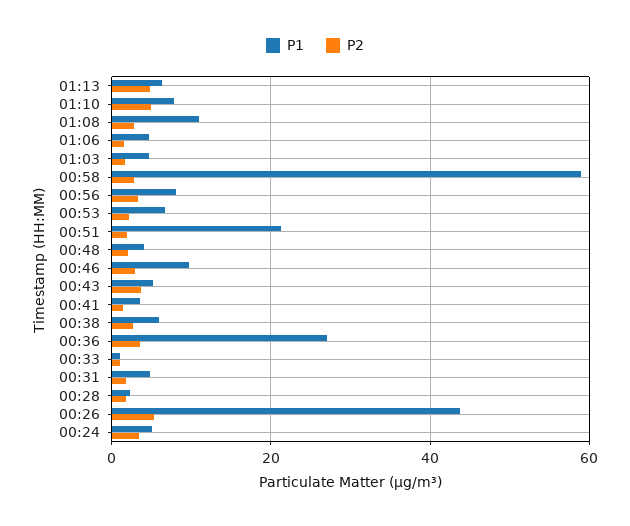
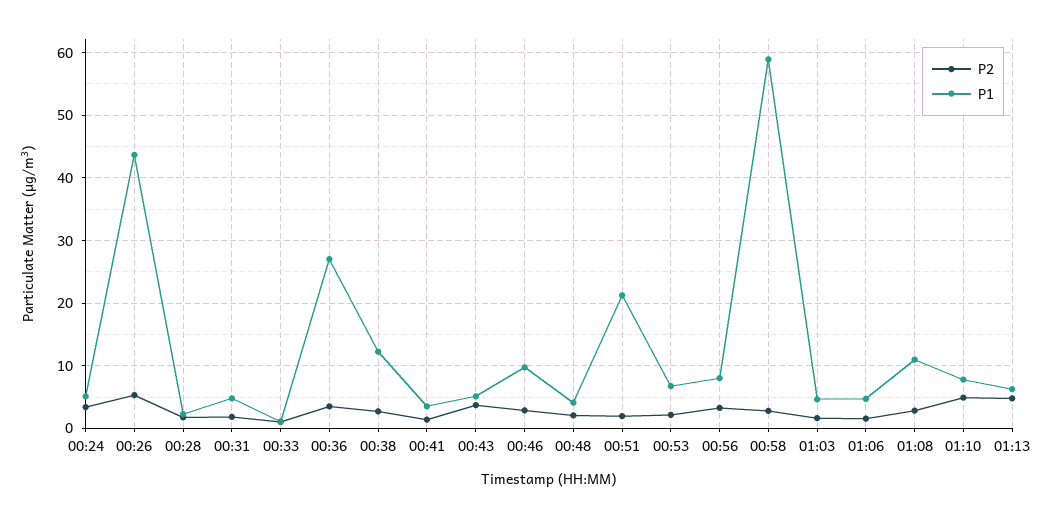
  {
    "P1": {
      "01:13": 6,
      "01:10": 8,
      "01:08": 11,
      "01:06": 5,
      "01:03": 5,
      "00:58": 59,
      "00:56": 8,
      "00:53": 7,
      "00:51": 21,
      "00:48": 4,
      "00:46": 10,
      "00:43": 5,
      "00:41": 4,
-     "00:38": 6,
+     "00:38": 12,
      "00:36": 27,
      "00:33": 1,
      "00:31": 5,
      "00:28": 2,
      "00:26": 44,
      "00:24": 5
    },
    "P2": {
      "01:13": 5,
      "01:10": 5,
      "01:08": 3,
      "01:06": 2,
      "01:03": 2,
      "00:58": 3,
      "00:56": 3,
      "00:53": 2,
      "00:51": 2,
      "00:48": 2,
      "00:46": 3,
      "00:43": 4,
      "00:41": 1,
      "00:38": 3,
      "00:36": 4,
      "00:33": 1,
      "00:31": 2,
      "00:28": 2,
      "00:26": 5,
      "00:24": 3
    }
  }

